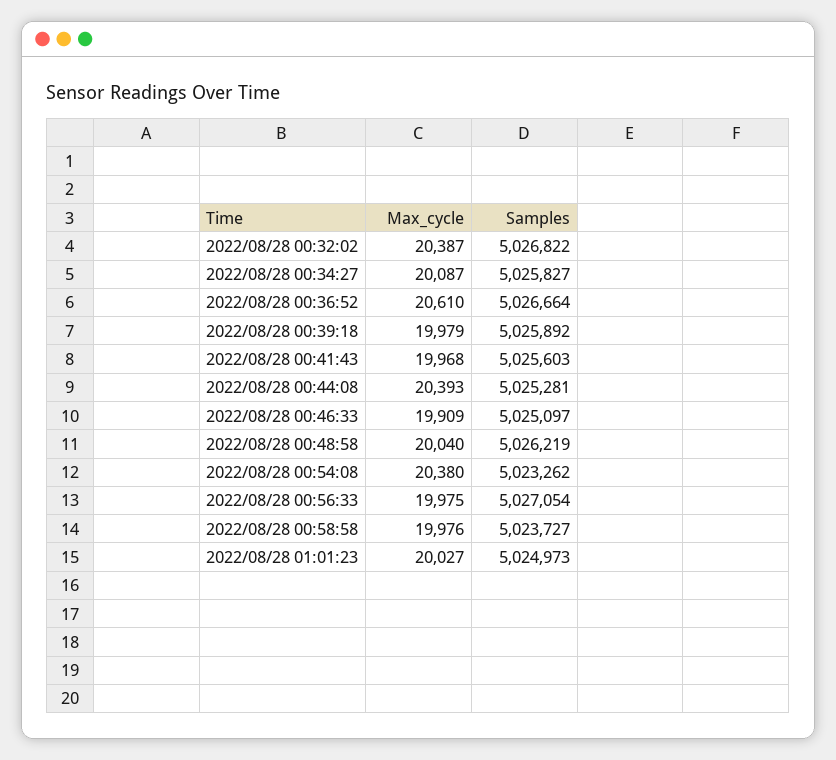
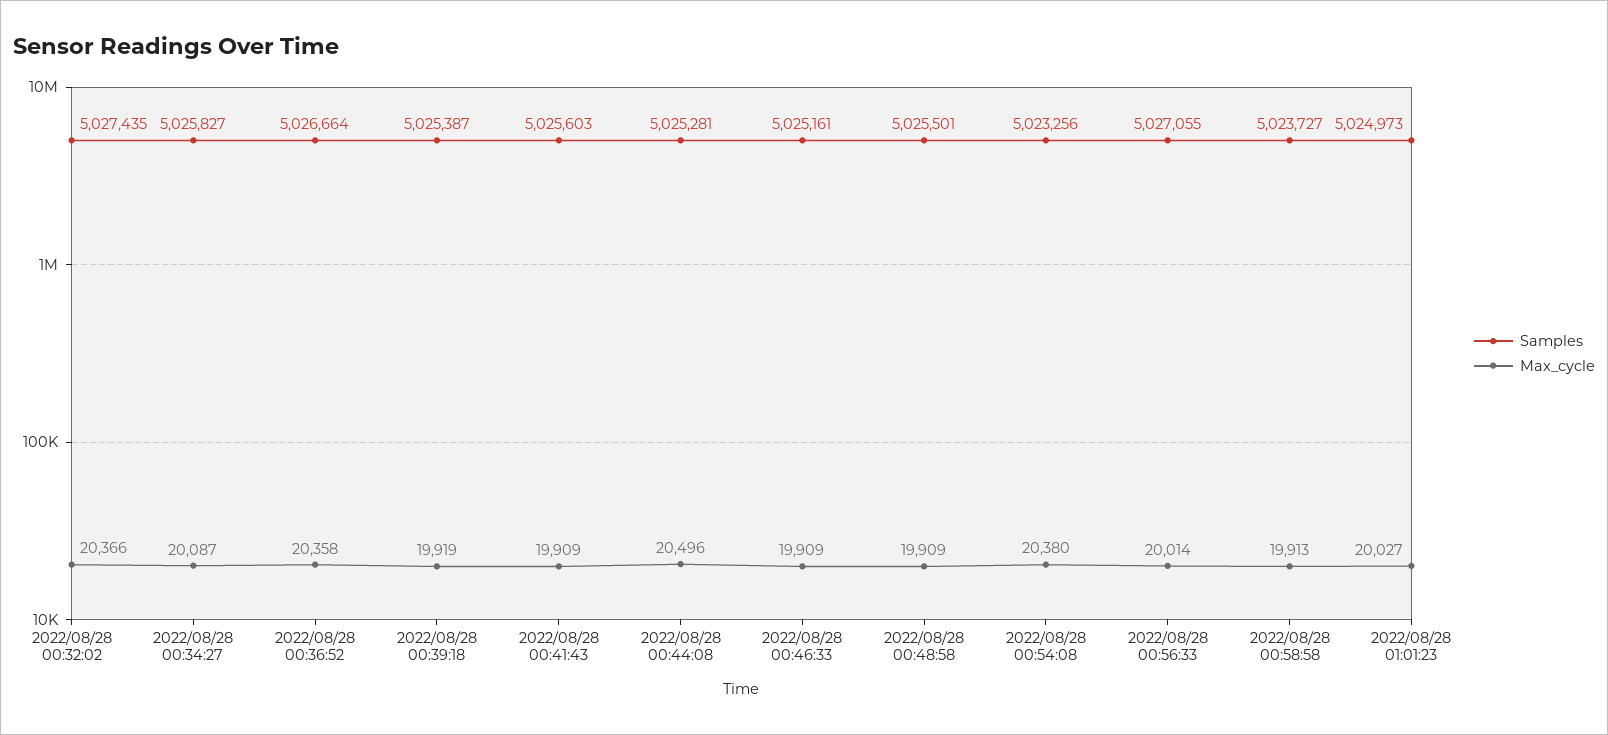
  {
    "Max_cycle": {
-     "2022/08/28 00:32:02": 20387,
+     "2022/08/28 00:32:02": 20366,
      "2022/08/28 00:34:27": 20087,
-     "2022/08/28 00:36:52": 20610,
+     "2022/08/28 00:36:52": 20358,
-     "2022/08/28 00:39:18": 19979,
+     "2022/08/28 00:39:18": 19919,
-     "2022/08/28 00:41:43": 19968,
+     "2022/08/28 00:41:43": 19909,
-     "2022/08/28 00:44:08": 20393,
+     "2022/08/28 00:44:08": 20496,
      "2022/08/28 00:46:33": 19909,
-     "2022/08/28 00:48:58": 20040,
+     "2022/08/28 00:48:58": 19909,
      "2022/08/28 00:54:08": 20380,
-     "2022/08/28 00:56:33": 19975,
+     "2022/08/28 00:56:33": 20014,
-     "2022/08/28 00:58:58": 19976,
+     "2022/08/28 00:58:58": 19913,
      "2022/08/28 01:01:23": 20027
    },
    "Samples": {
-     "2022/08/28 00:32:02": 5026822,
+     "2022/08/28 00:32:02": 5027435,
      "2022/08/28 00:34:27": 5025827,
      "2022/08/28 00:36:52": 5026664,
-     "2022/08/28 00:39:18": 5025892,
+     "2022/08/28 00:39:18": 5025387,
      "2022/08/28 00:41:43": 5025603,
      "2022/08/28 00:44:08": 5025281,
-     "2022/08/28 00:46:33": 5025097,
+     "2022/08/28 00:46:33": 5025161,
-     "2022/08/28 00:48:58": 5026219,
+     "2022/08/28 00:48:58": 5025501,
-     "2022/08/28 00:54:08": 5023262,
+     "2022/08/28 00:54:08": 5023256,
-     "2022/08/28 00:56:33": 5027054,
+     "2022/08/28 00:56:33": 5027055,
      "2022/08/28 00:58:58": 5023727,
      "2022/08/28 01:01:23": 5024973
    }
  }

